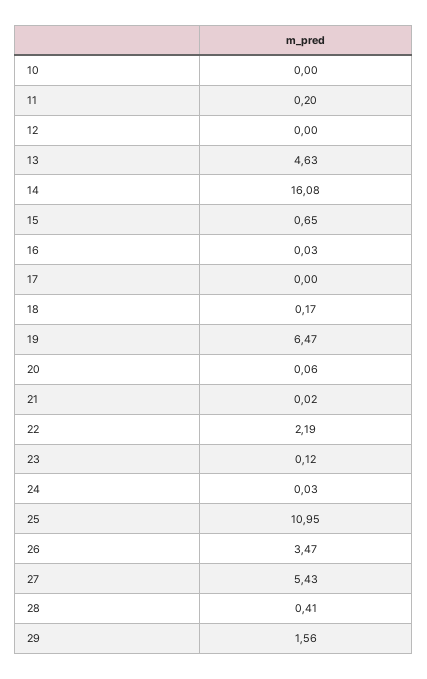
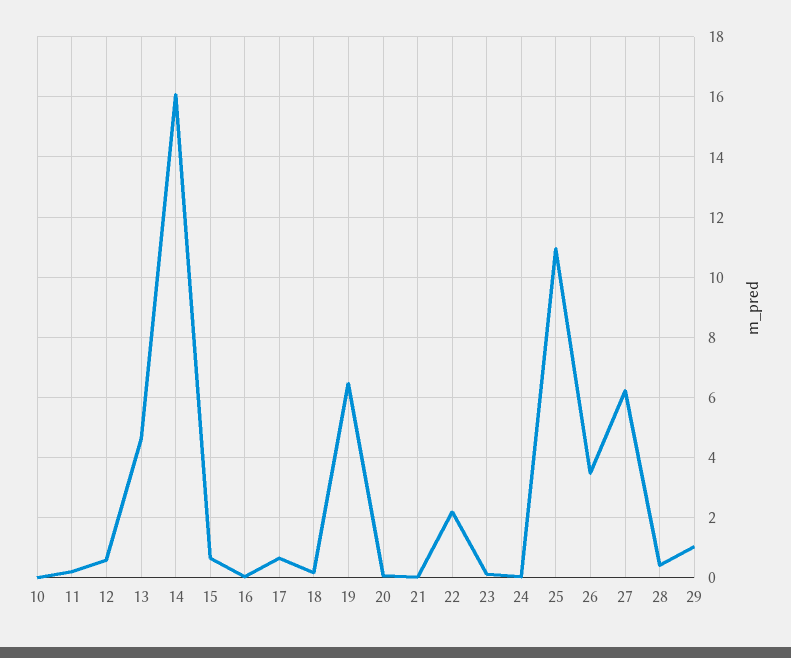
  {
    "10": 0,
    "11": 0.2,
-   "12": 0,
+   "12": 0.6,
    "13": 4.63,
    "14": 16.08,
    "15": 0.65,
    "16": 0.03,
-   "17": 0,
+   "17": 0.6,
    "18": 0.17,
    "19": 6.47,
    "20": 0.06,
    "21": 0.02,
    "22": 2.19,
    "23": 0.12,
    "24": 0.03,
    "25": 10.95,
    "26": 3.47,
-   "27": 5.43,
+   "27": 6.2,
    "28": 0.41,
-   "29": 1.56
+   "29": 1
  }

